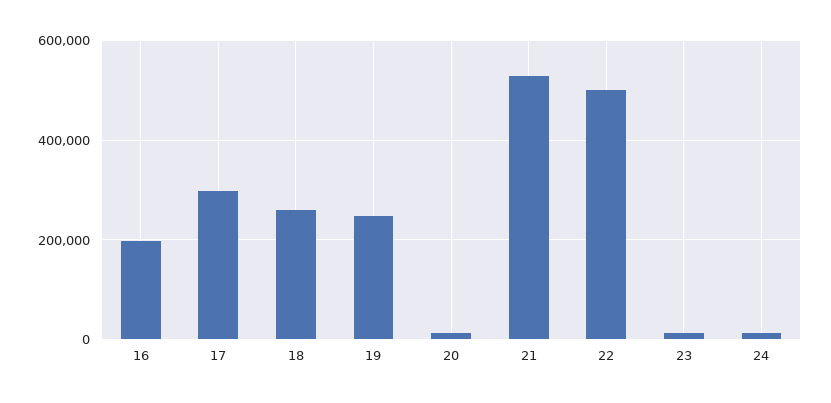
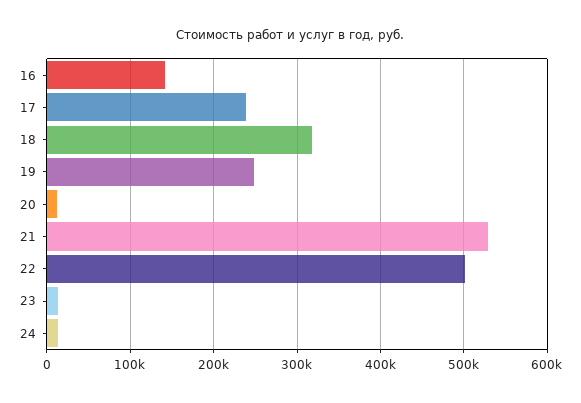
  {
-   "16": 200000,
+   "16": 140000,
-   "17": 300000,
+   "17": 240000,
-   "18": 260000,
+   "18": 320000,
    "19": 250000,
    "20": 10000,
    "21": 530000,
    "22": 500000,
    "23": 10000,
    "24": 10000
  }

